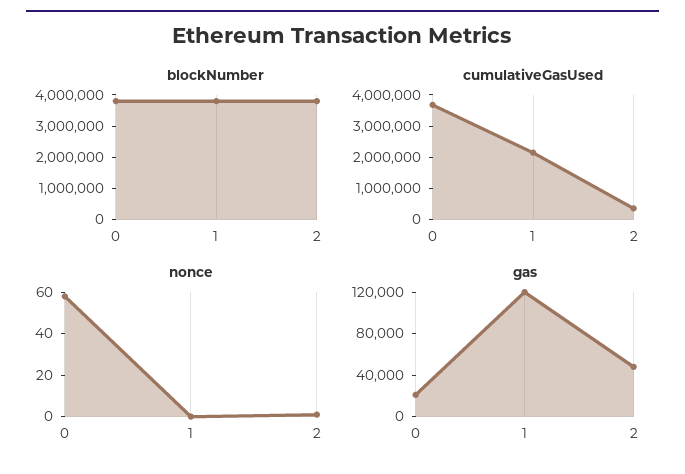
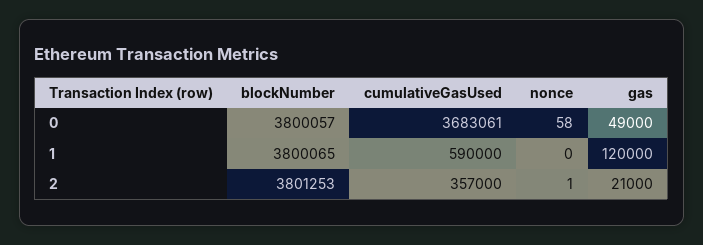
  {
    "blockNumber": {
      "0": 3800057,
      "1": 3800065,
      "2": 3801253
    },
    "cumulativeGasUsed": {
      "0": 3683061,
-     "1": 2000000,
+     "1": 590000,
      "2": 357000
    },
    "nonce": {
      "0": 58,
      "1": 0,
      "2": 1
    },
    "gas": {
-     "0": 20000,
+     "0": 49000,
      "1": 120000,
-     "2": 50000
+     "2": 21000
    }
  }

